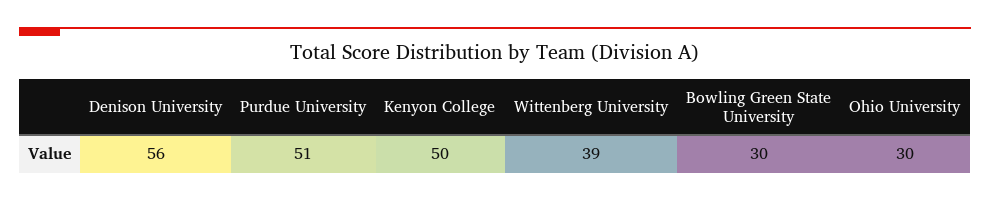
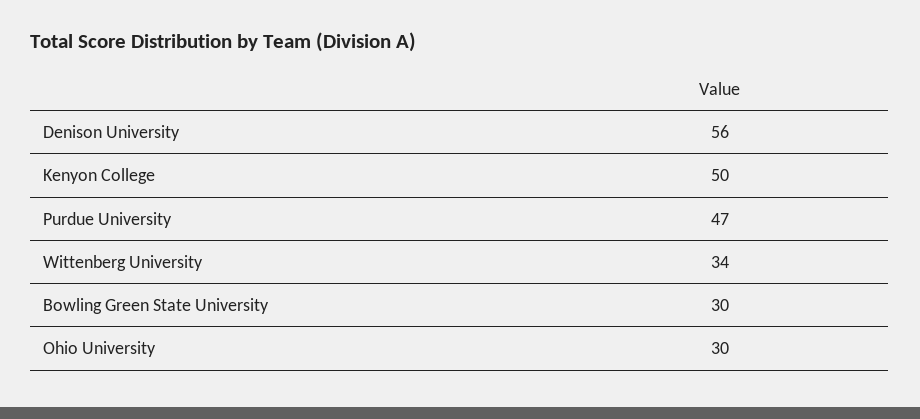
  {
    "Denison University": 56,
-   "Purdue University": 51,
+   "Purdue University": 47,
    "Kenyon College": 50,
-   "Wittenberg University": 39,
+   "Wittenberg University": 34,
    "Bowling Green State University": 30,
    "Ohio University": 30
  }

